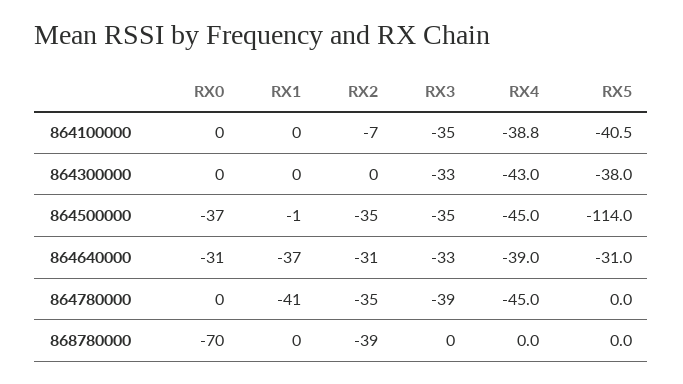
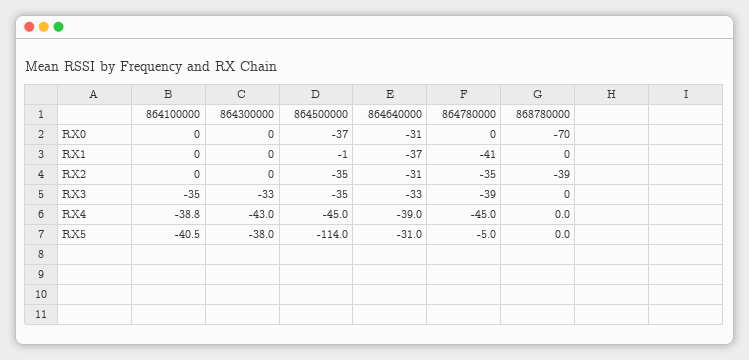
  {
    "RX0": {
      "864100000": 0,
      "864300000": 0,
      "864500000": -37,
      "864640000": -31,
      "864780000": 0,
      "868780000": -70
    },
    "RX1": {
      "864100000": 0,
      "864300000": 0,
      "864500000": -1,
      "864640000": -37,
      "864780000": -41,
      "868780000": 0
    },
    "RX2": {
-     "864100000": -7,
+     "864100000": 0,
      "864300000": 0,
      "864500000": -35,
      "864640000": -31,
      "864780000": -35,
      "868780000": -39
    },
    "RX3": {
      "864100000": -35,
      "864300000": -33,
      "864500000": -35,
      "864640000": -33,
      "864780000": -39,
      "868780000": 0
    },
    "RX4": {
      "864100000": -38.8,
      "864300000": -43,
      "864500000": -45,
      "864640000": -39,
      "864780000": -45,
      "868780000": 0
    },
    "RX5": {
      "864100000": -40.5,
      "864300000": -38,
      "864500000": -114,
      "864640000": -31,
-     "864780000": 0,
+     "864780000": -5,
      "868780000": 0
    }
  }

